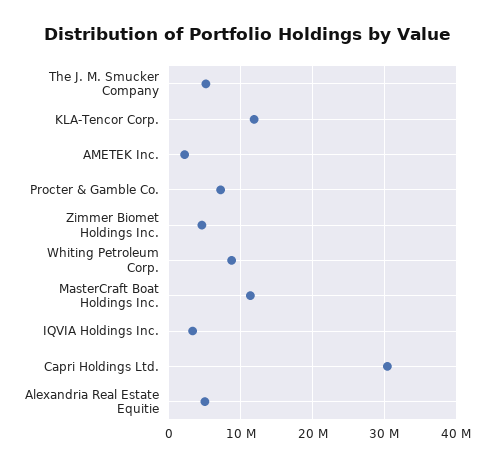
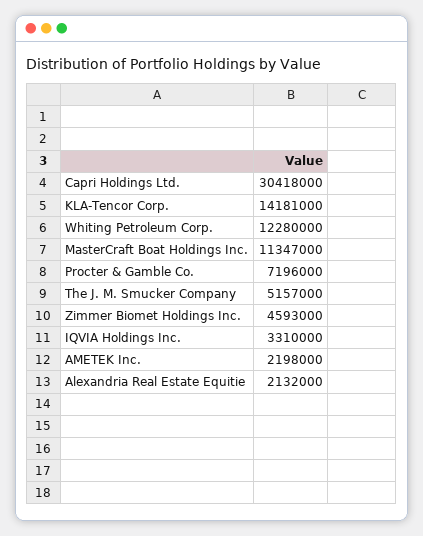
  {
    "The J. M. Smucker Company": 5157000,
-   "KLA-Tencor Corp.": 12000000,
+   "KLA-Tencor Corp.": 14181000,
    "AMETEK Inc.": 2198000,
    "Procter & Gamble Co.": 7196000,
    "Zimmer Biomet Holdings Inc.": 4593000,
-   "Whiting Petroleum Corp.": 9000000,
+   "Whiting Petroleum Corp.": 12280000,
    "MasterCraft Boat Holdings Inc.": 11347000,
    "IQVIA Holdings Inc.": 3310000,
    "Capri Holdings Ltd.": 30418000,
-   "Alexandria Real Estate Equitie": 5000000
+   "Alexandria Real Estate Equitie": 2132000
  }

